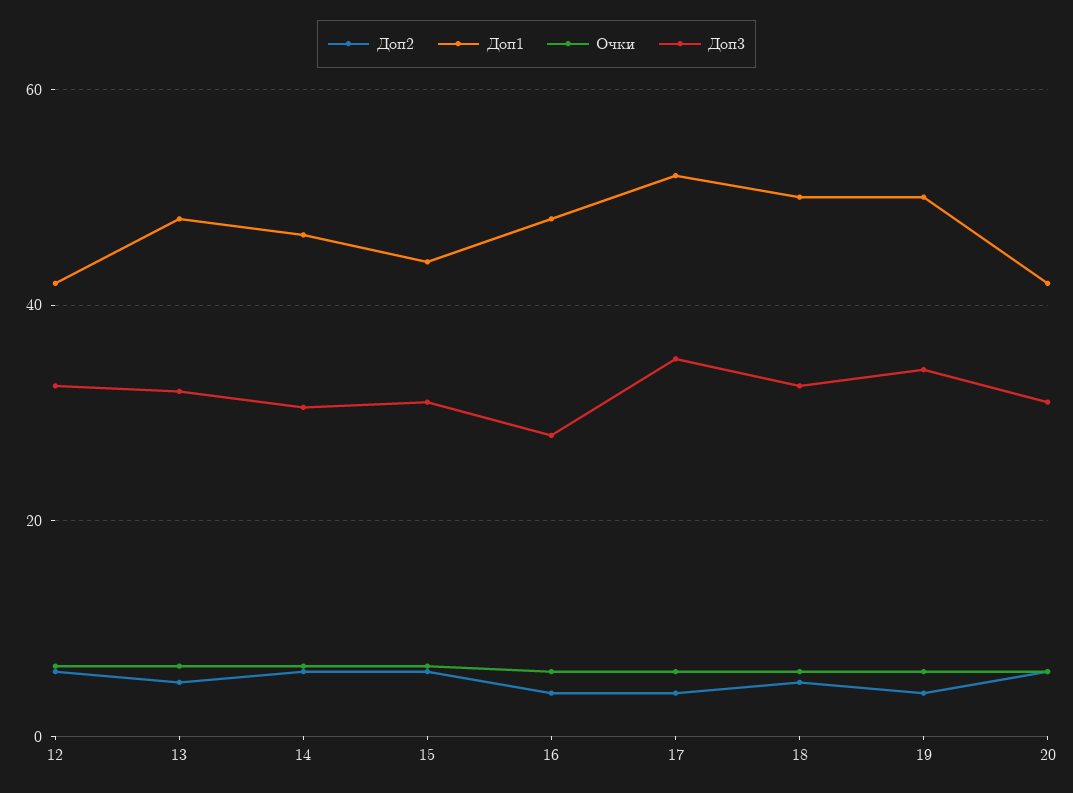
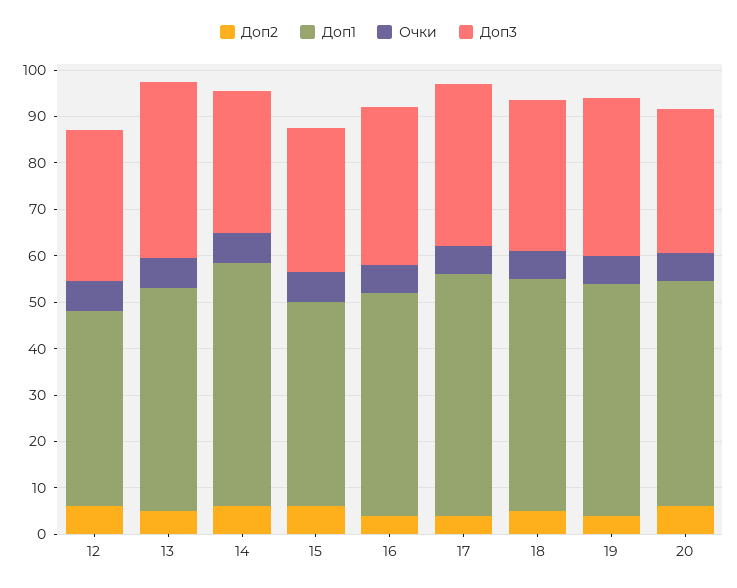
  {
    "Доп2": {
      "12": 6,
      "13": 6,
      "14": 6,
      "15": 6,
      "16": 4,
      "17": 4,
      "18": 6,
      "19": 4,
      "20": 6
    },
    "Доп1": {
      "12": 42,
      "13": 48,
-     "14": 46,
+     "14": 52,
      "15": 44,
      "16": 48,
      "17": 52,
      "18": 50,
      "19": 50,
-     "20": 42
+     "20": 48
    },
    "Очки": {
      "12": 6,
      "13": 6,
      "14": 6,
      "15": 6,
      "16": 6,
      "17": 6,
      "18": 6,
      "19": 6,
      "20": 6
    },
    "Доп3": {
      "12": 32,
-     "13": 32,
+     "13": 38,
      "14": 30,
      "15": 32,
-     "16": 28,
+     "16": 34,
      "17": 36,
      "18": 32,
      "19": 34,
      "20": 32
    }
  }

